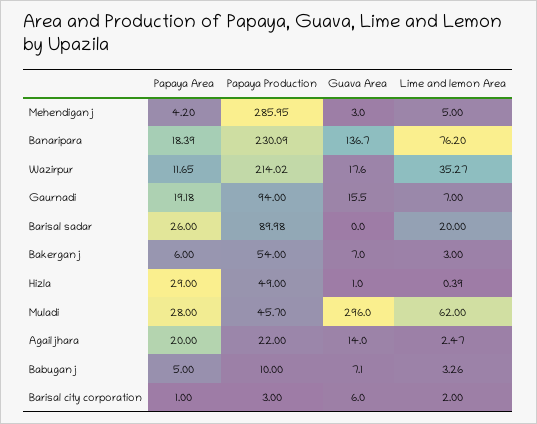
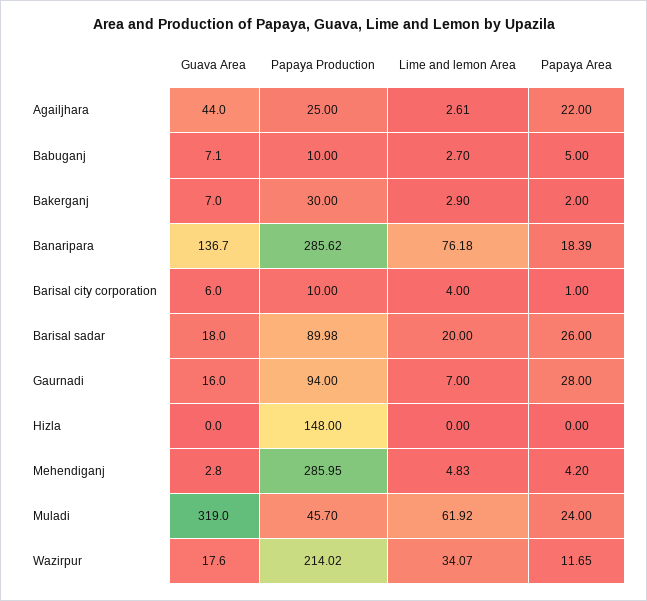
  {
    "Papaya Area": {
      "Mehendiganj": 4.2,
      "Banaripara": 18.39,
      "Wazirpur": 11.65,
-     "Gaurnadi": 19.18,
+     "Gaurnadi": 28,
      "Barisal sadar": 26,
-     "Bakerganj": 6,
+     "Bakerganj": 2,
-     "Hizla": 29,
+     "Hizla": 0,
-     "Muladi": 28,
+     "Muladi": 24,
-     "Agailjhara": 20,
+     "Agailjhara": 22,
      "Babuganj": 5,
      "Barisal city corporation": 1
    },
    "Papaya Production": {
      "Mehendiganj": 285.95,
-     "Banaripara": 230.09,
+     "Banaripara": 285.62,
      "Wazirpur": 214.02,
      "Gaurnadi": 94,
      "Barisal sadar": 89.98,
-     "Bakerganj": 54,
+     "Bakerganj": 30,
-     "Hizla": 49,
+     "Hizla": 148,
      "Muladi": 45.7,
-     "Agailjhara": 22,
+     "Agailjhara": 25,
      "Babuganj": 10,
-     "Barisal city corporation": 3
+     "Barisal city corporation": 10
    },
    "Guava Area": {
-     "Mehendiganj": 3,
+     "Mehendiganj": 2.8,
      "Banaripara": 136.7,
      "Wazirpur": 17.6,
-     "Gaurnadi": 15.5,
+     "Gaurnadi": 16,
-     "Barisal sadar": 0,
+     "Barisal sadar": 18,
      "Bakerganj": 7,
-     "Hizla": 1,
+     "Hizla": 0,
-     "Muladi": 296,
+     "Muladi": 319,
-     "Agailjhara": 14,
+     "Agailjhara": 44,
      "Babuganj": 7.1,
      "Barisal city corporation": 6
    },
    "Lime and lemon Area": {
-     "Mehendiganj": 5,
+     "Mehendiganj": 4.83,
-     "Banaripara": 76.2,
+     "Banaripara": 76.18,
-     "Wazirpur": 35.27,
+     "Wazirpur": 34.07,
      "Gaurnadi": 7,
      "Barisal sadar": 20,
-     "Bakerganj": 3,
+     "Bakerganj": 2.9,
-     "Hizla": 0.39,
+     "Hizla": 0,
-     "Muladi": 62,
+     "Muladi": 61.92,
-     "Agailjhara": 2.47,
+     "Agailjhara": 2.61,
-     "Babuganj": 3.26,
+     "Babuganj": 2.7,
-     "Barisal city corporation": 2
+     "Barisal city corporation": 4
    }
  }

